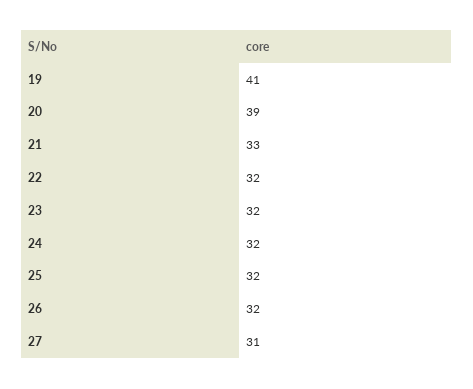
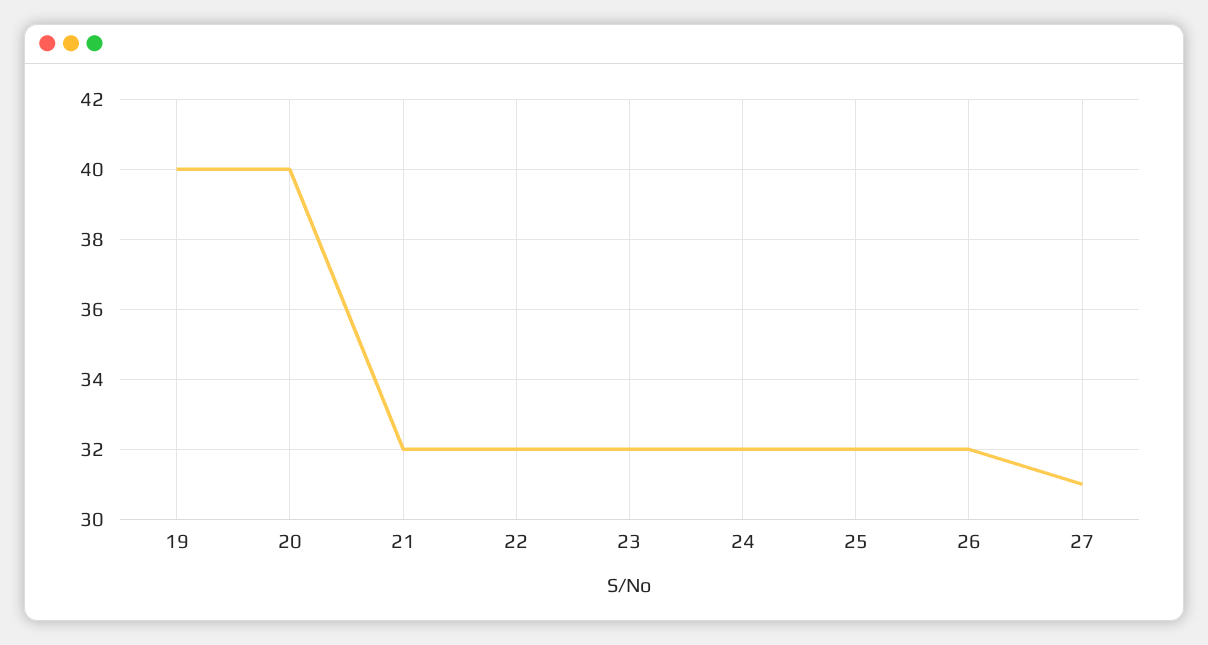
  {
-   "19": 41,
+   "19": 40,
-   "20": 39,
+   "20": 40,
-   "21": 33,
+   "21": 32,
    "22": 32,
    "23": 32,
    "24": 32,
    "25": 32,
    "26": 32,
    "27": 31
  }

